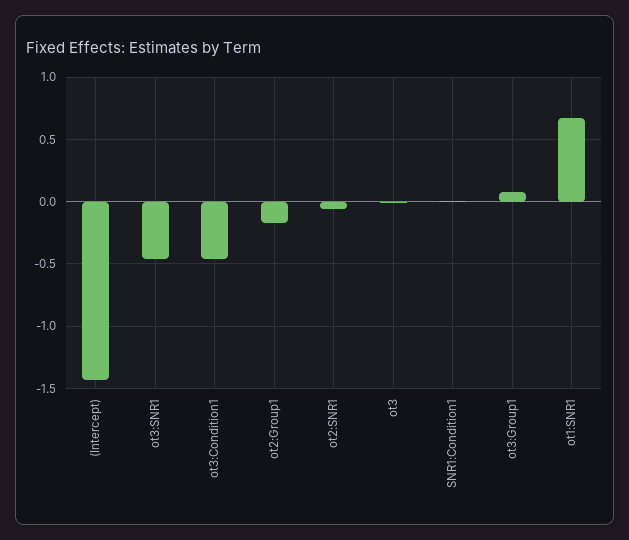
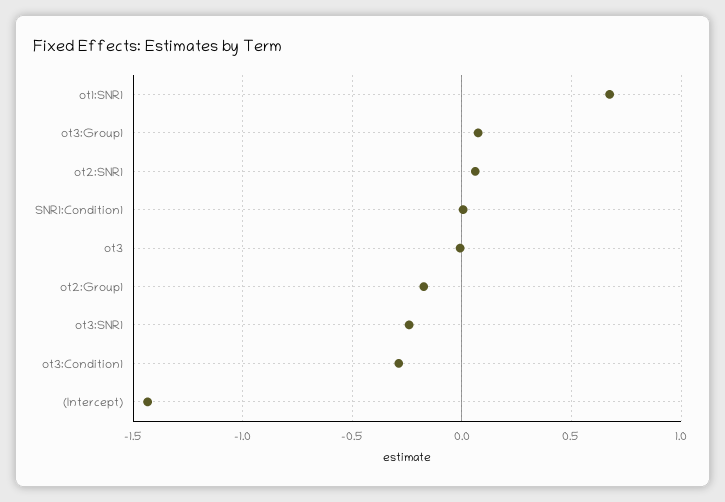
  {
    "(Intercept)": -1.45,
-   "ot3:SNR1": -0.45,
+   "ot3:SNR1": -0.25,
-   "ot3:Condition1": -0.45,
+   "ot3:Condition1": -0.3,
    "ot2:Group1": -0.15,
-   "ot2:SNR1": -0.05,
+   "ot2:SNR1": 0.05,
    "ot3": 0,
    "SNR1:Condition1": 0,
    "ot3:Group1": 0.05,
    "ot1:SNR1": 0.65
  }

